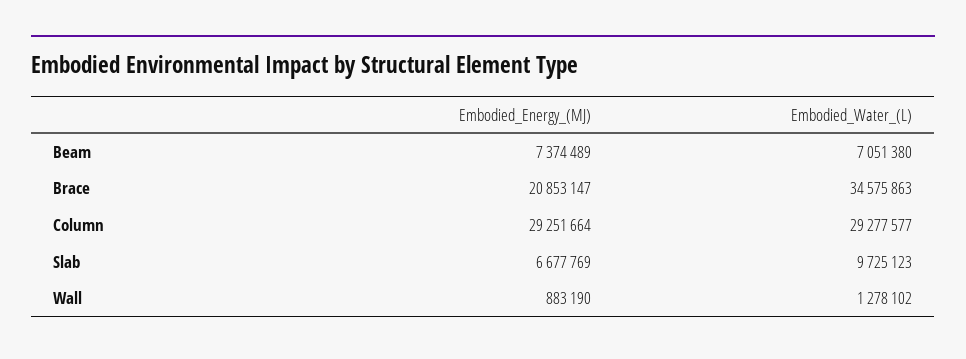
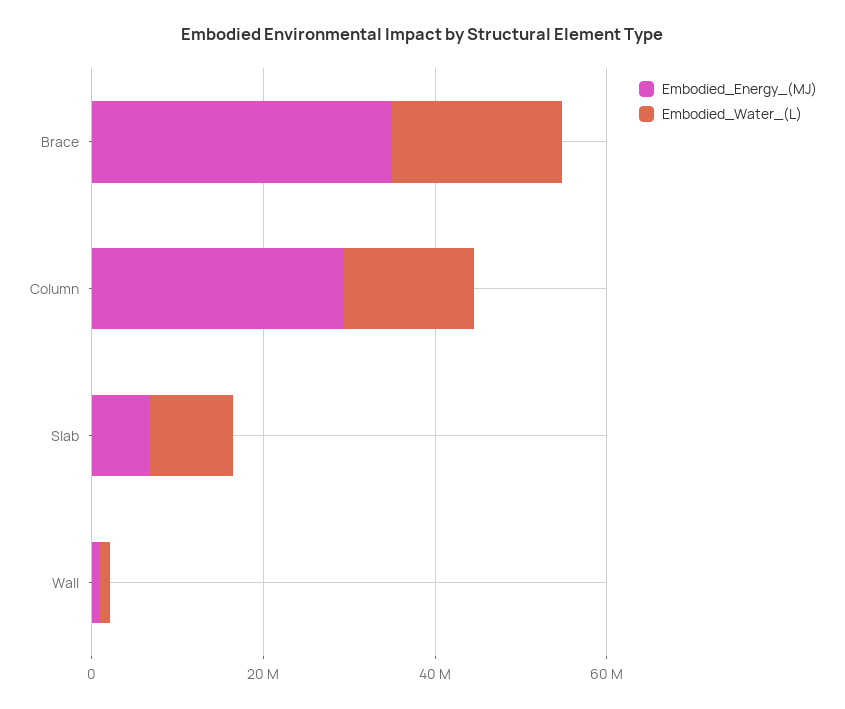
  {
    "Embodied_Energy_(MJ)": {
-     "Beam": 7374489,
-     "Brace": 20853147,
+     "Brace": 35000000,
      "Column": 29251664,
      "Slab": 6677769,
      "Wall": 883190
    },
    "Embodied_Water_(L)": {
-     "Beam": 7051380,
-     "Brace": 34575863,
+     "Brace": 20000000,
-     "Column": 29277577,
+     "Column": 15000000,
      "Slab": 9725123,
      "Wall": 1278102
    }
  }

